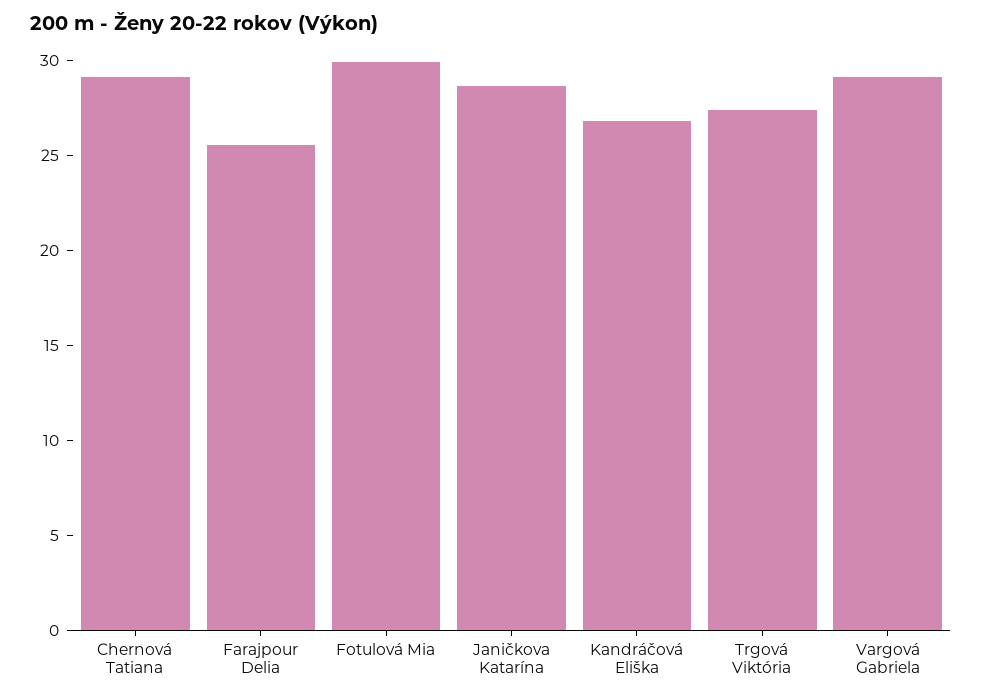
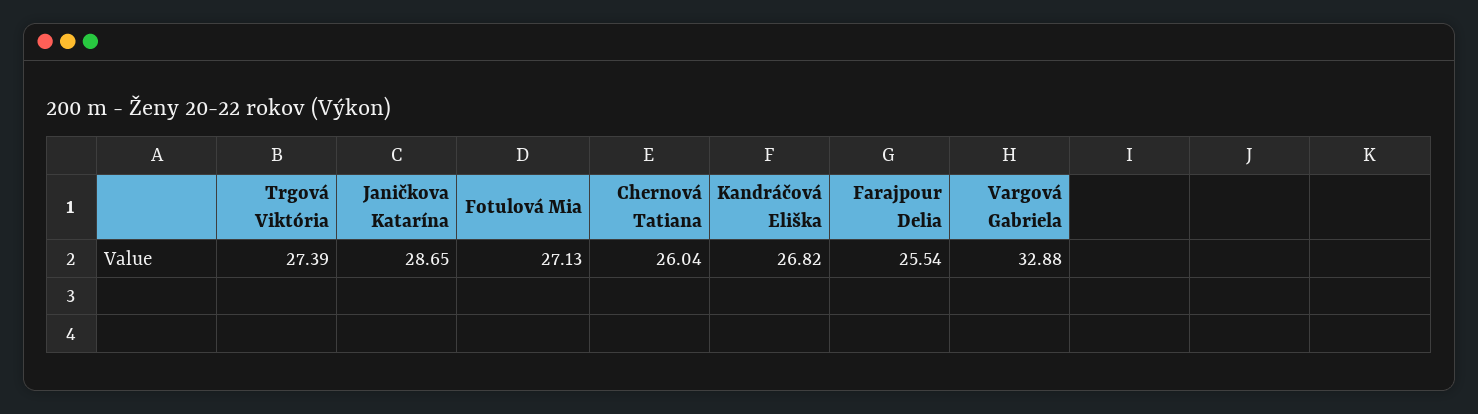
  {
-   "Chernová Tatiana": 29,
+   "Chernová Tatiana": 26.04,
    "Farajpour Delia": 25.54,
-   "Fotulová Mia": 30,
+   "Fotulová Mia": 27.13,
    "Janičkova Katarína": 28.65,
    "Kandráčová Eliška": 26.82,
    "Trgová Viktória": 27.39,
-   "Vargová Gabriela": 29
+   "Vargová Gabriela": 32.88
  }

